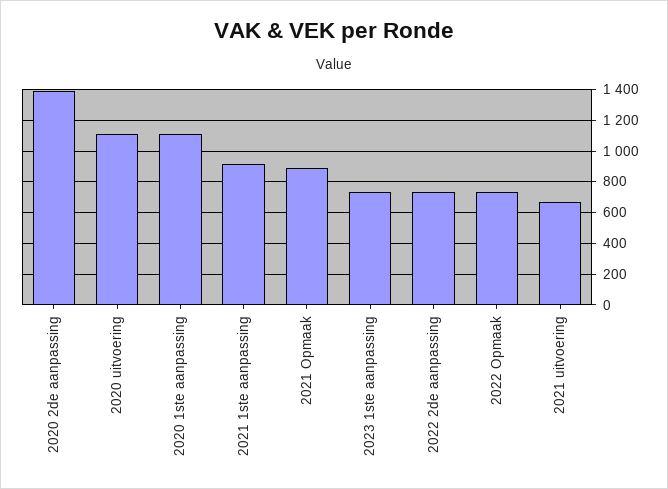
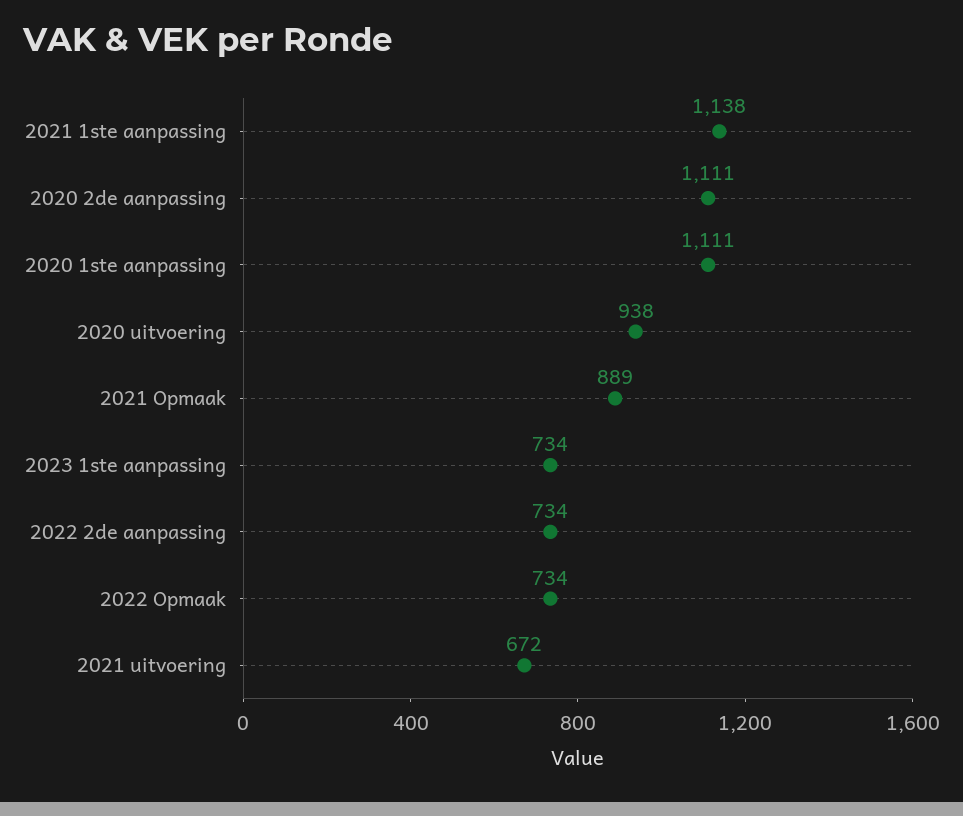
  {
-   "2020 2de aanpassing": 1400,
+   "2020 2de aanpassing": 1111,
-   "2020 uitvoering": 1100,
+   "2020 uitvoering": 938,
    "2020 1ste aanpassing": 1111,
-   "2021 1ste aanpassing": 900,
+   "2021 1ste aanpassing": 1138,
    "2021 Opmaak": 889,
    "2023 1ste aanpassing": 734,
    "2022 2de aanpassing": 734,
    "2022 Opmaak": 734,
    "2021 uitvoering": 672
  }

